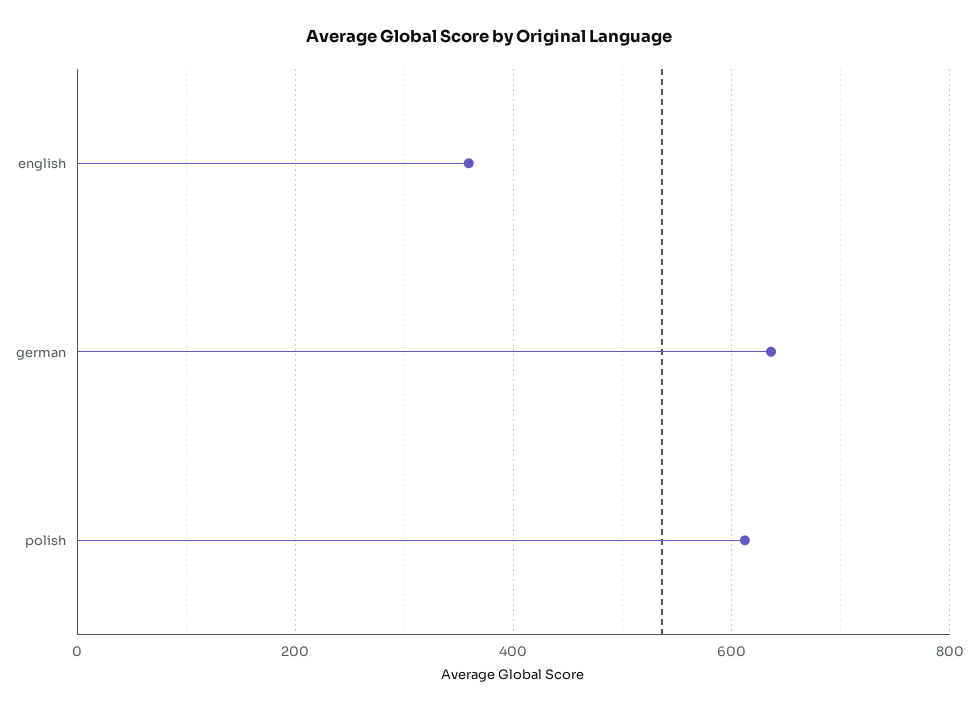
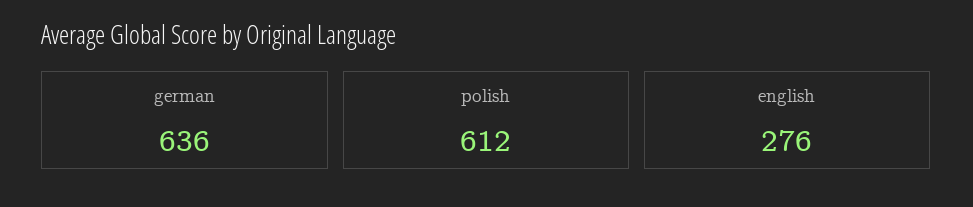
  {
-   "english": 360,
+   "english": 276,
    "german": 636,
    "polish": 612
  }

